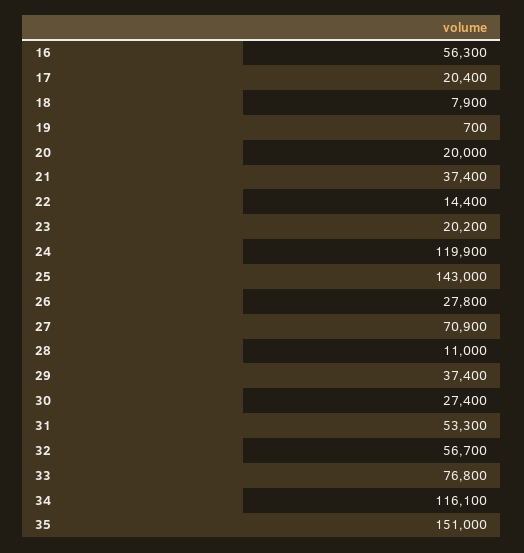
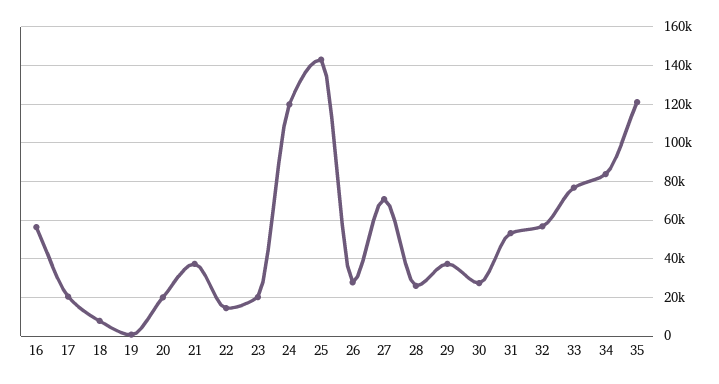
  {
    "16": 56300,
    "17": 20400,
    "18": 7900,
    "19": 700,
    "20": 20000,
    "21": 37400,
    "22": 14400,
    "23": 20200,
    "24": 119900,
    "25": 143000,
    "26": 27800,
    "27": 70900,
-   "28": 11000,
+   "28": 25000,
    "29": 37400,
    "30": 27400,
    "31": 53300,
    "32": 56700,
    "33": 76800,
-   "34": 116100,
+   "34": 85000,
-   "35": 151000
+   "35": 120000
  }

